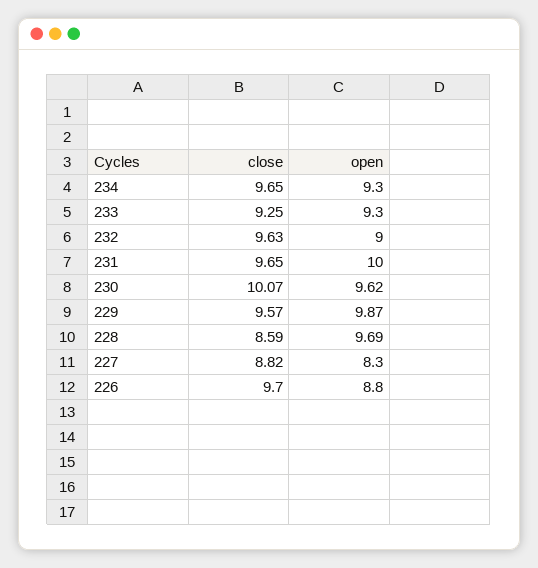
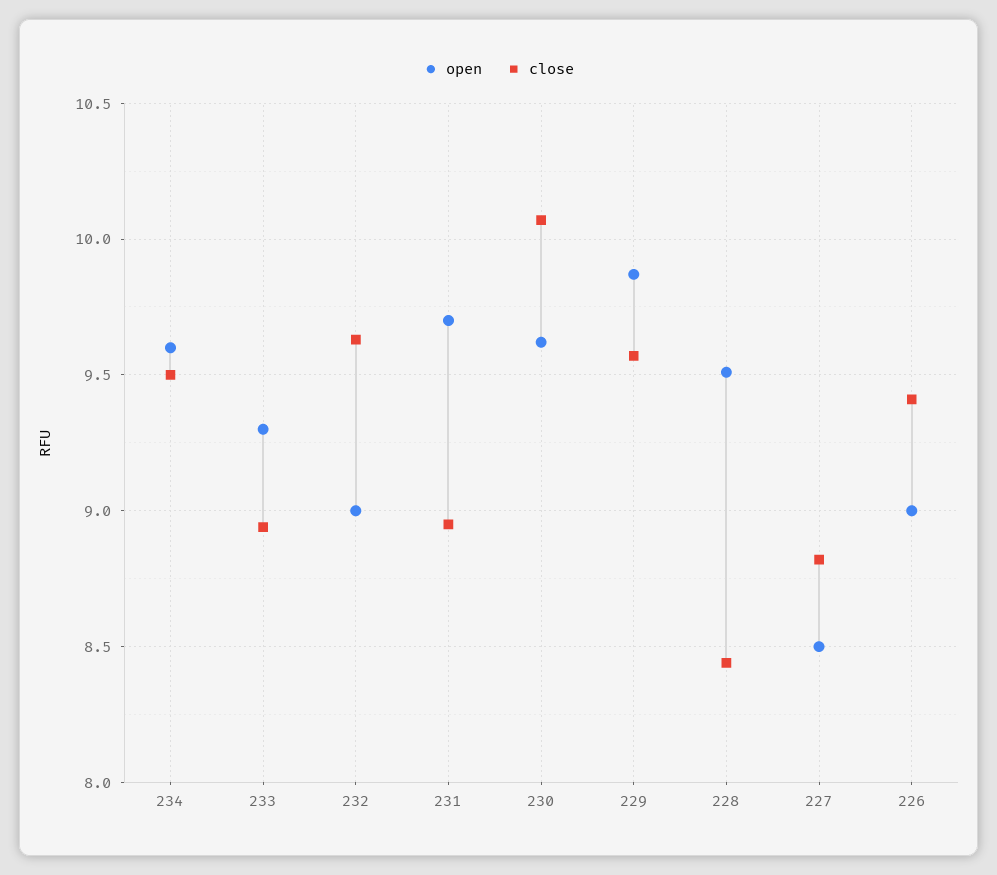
  {
    "close": {
-     "234": 9.65,
+     "234": 9.5,
-     "233": 9.25,
+     "233": 8.95,
      "232": 9.63,
-     "231": 9.65,
+     "231": 8.95,
      "230": 10.07,
      "229": 9.57,
-     "228": 8.59,
+     "228": 8.45,
      "227": 8.82,
-     "226": 9.7
+     "226": 9.4
    },
    "open": {
-     "234": 9.3,
+     "234": 9.6,
      "233": 9.3,
      "232": 9,
-     "231": 10,
+     "231": 9.7,
      "230": 9.62,
      "229": 9.87,
-     "228": 9.69,
+     "228": 9.5,
-     "227": 8.3,
+     "227": 8.5,
-     "226": 8.8
+     "226": 9
    }
  }

